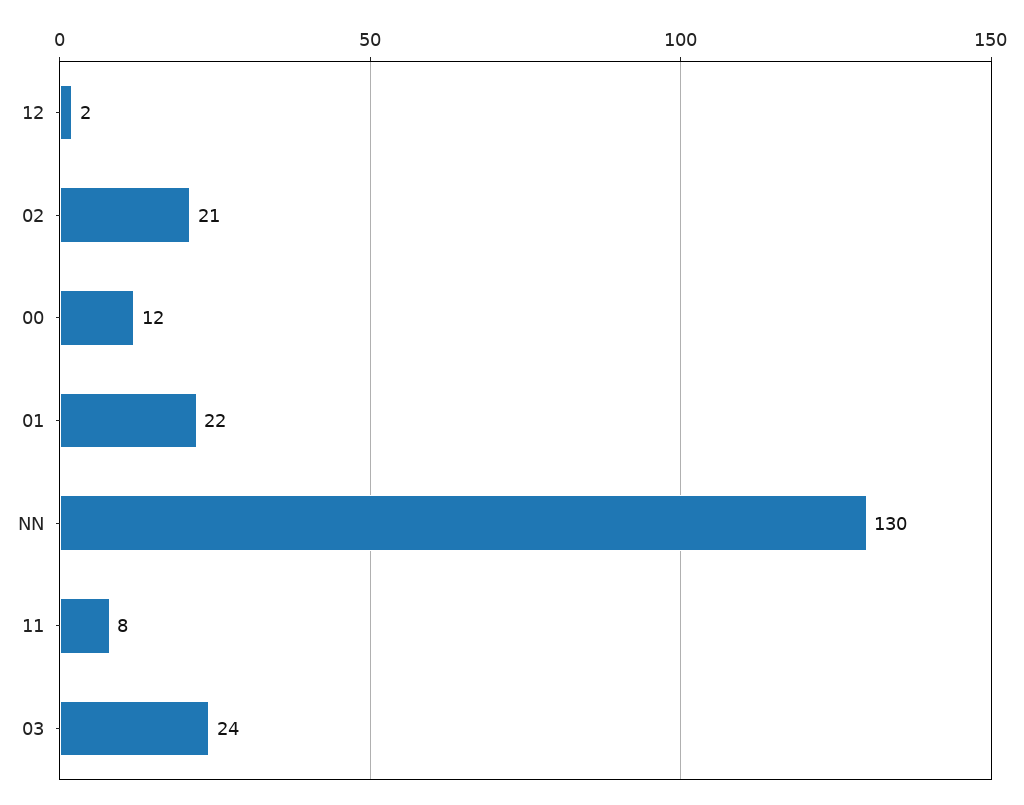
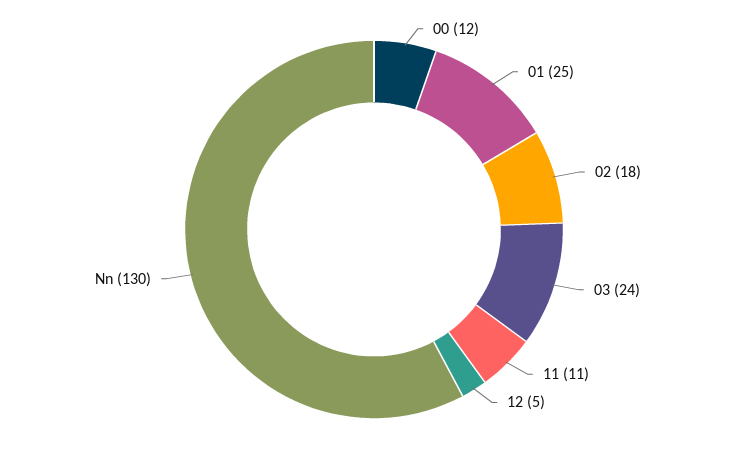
  {
-   "12": 2,
+   "12": 5,
-   "02": 21,
+   "02": 18,
    "00": 12,
-   "01": 22,
+   "01": 25,
    "NN": 130,
-   "11": 8,
+   "11": 11,
    "03": 24
  }

